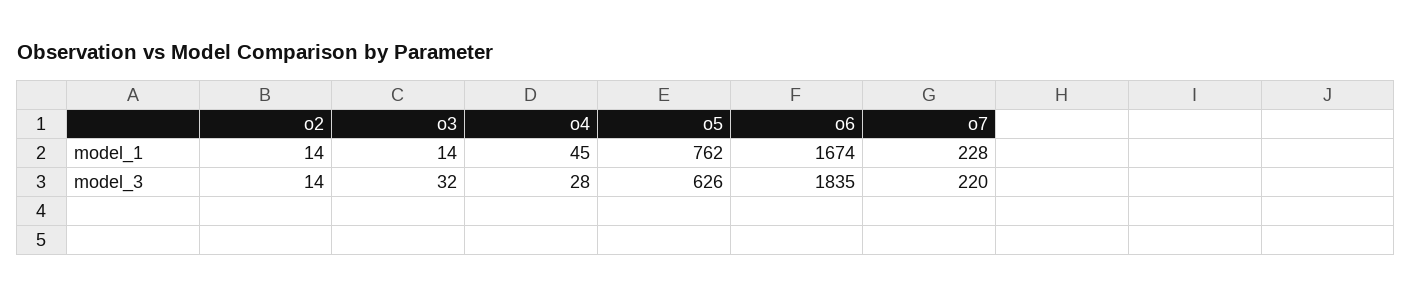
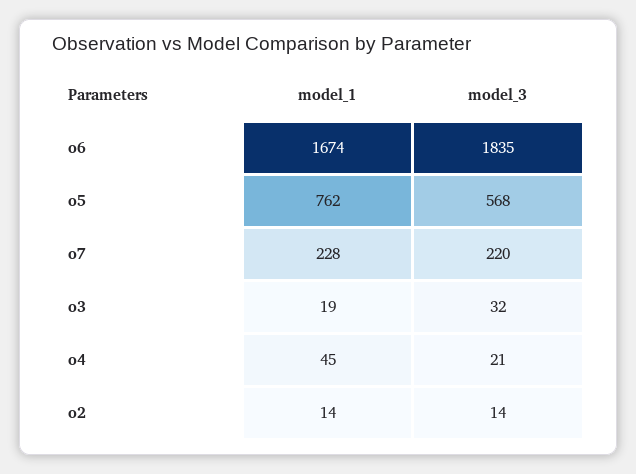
  {
    "o2": {
      "model_1": 14,
      "model_3": 14
    },
    "o3": {
-     "model_1": 14,
+     "model_1": 19,
      "model_3": 32
    },
    "o4": {
      "model_1": 45,
-     "model_3": 28
+     "model_3": 21
    },
    "o5": {
      "model_1": 762,
-     "model_3": 626
+     "model_3": 568
    },
    "o6": {
      "model_1": 1674,
      "model_3": 1835
    },
    "o7": {
      "model_1": 228,
      "model_3": 220
    }
  }

